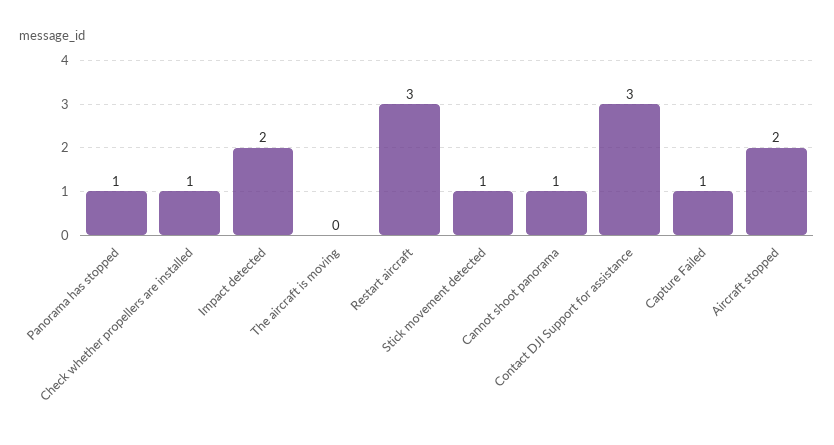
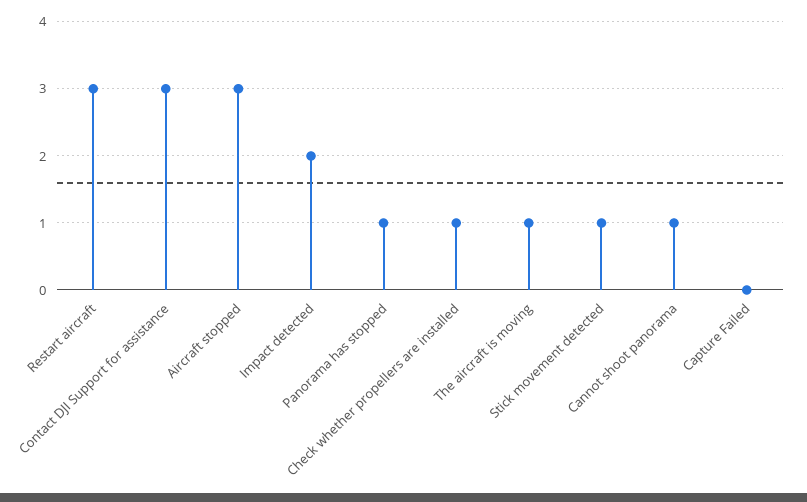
  {
    "Panorama has stopped": 1,
    "Check whether propellers are installed": 1,
    "Impact detected": 2,
-   "The aircraft is moving": 0,
+   "The aircraft is moving": 1,
    "Restart aircraft": 3,
    "Stick movement detected": 1,
    "Cannot shoot panorama": 1,
    "Contact DJI Support for assistance": 3,
-   "Capture Failed": 1,
+   "Capture Failed": 0,
-   "Aircraft stopped": 2
+   "Aircraft stopped": 3
  }

